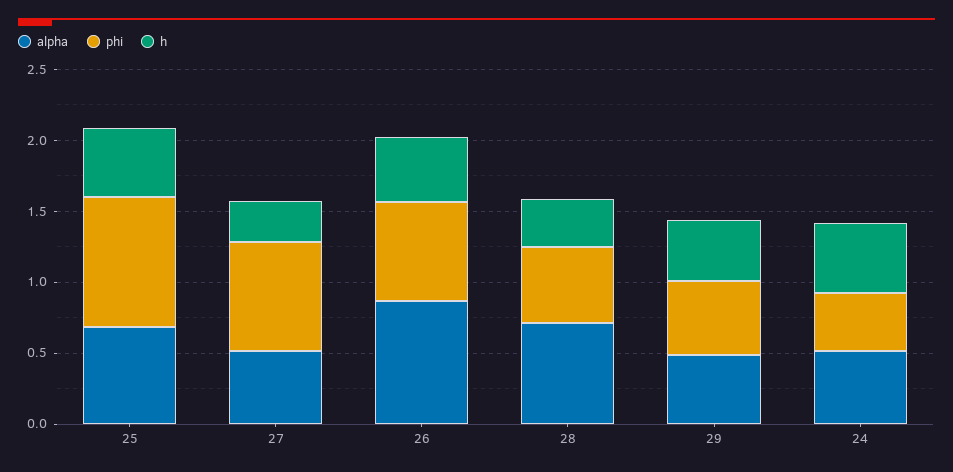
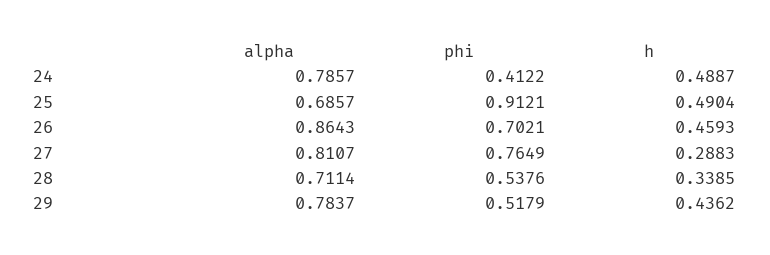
  {
    "alpha": {
      "25": 0.6857,
-     "27": 0.5,
+     "27": 0.8107,
      "26": 0.8643,
      "28": 0.7114,
-     "29": 0.5,
+     "29": 0.7837,
-     "24": 0.5
+     "24": 0.7857
    },
    "phi": {
      "25": 0.9121,
      "27": 0.7649,
      "26": 0.7021,
      "28": 0.5376,
      "29": 0.5179,
      "24": 0.4122
    },
    "h": {
      "25": 0.4904,
      "27": 0.2883,
      "26": 0.4593,
      "28": 0.3385,
      "29": 0.4362,
      "24": 0.4887
    }
  }

